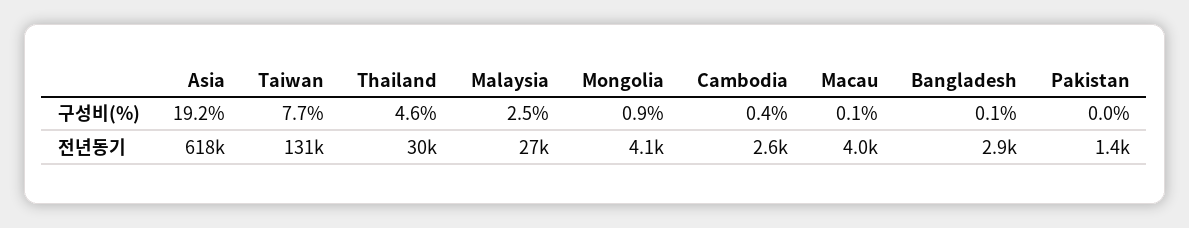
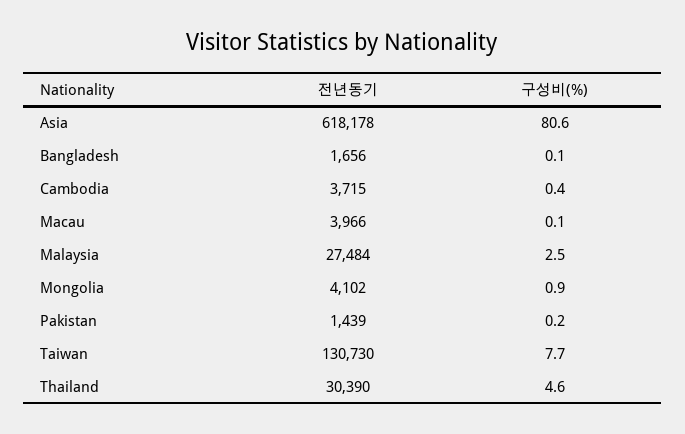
  {
    "Asia": {
-     "구성비(%)": 19.2,
+     "구성비(%)": 80.6,
      "전년동기": 618178
    },
    "Taiwan": {
      "구성비(%)": 7.7,
      "전년동기": 130730
    },
    "Thailand": {
      "구성비(%)": 4.6,
      "전년동기": 30390
    },
    "Malaysia": {
      "구성비(%)": 2.5,
      "전년동기": 27484
    },
    "Mongolia": {
      "구성비(%)": 0.9,
      "전년동기": 4102
    },
    "Cambodia": {
      "구성비(%)": 0.4,
-     "전년동기": 2600
+     "전년동기": 3715
    },
    "Macau": {
      "구성비(%)": 0.1,
      "전년동기": 3966
    },
    "Bangladesh": {
      "구성비(%)": 0.1,
-     "전년동기": 2900
+     "전년동기": 1656
    },
    "Pakistan": {
-     "구성비(%)": 0,
+     "구성비(%)": 0.2,
      "전년동기": 1439
    }
  }

